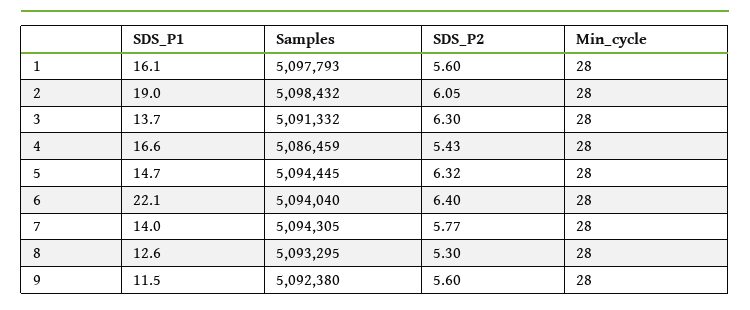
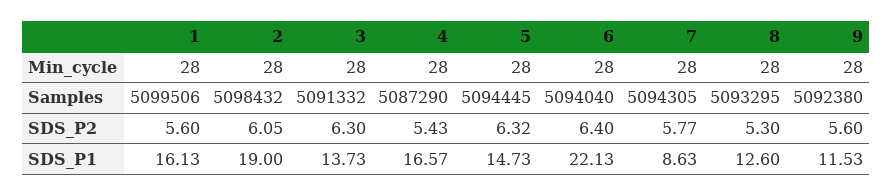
  {
    "SDS_P1": {
      "1": 16.13,
      "2": 19,
      "3": 13.73,
      "4": 16.57,
      "5": 14.73,
      "6": 22.13,
-     "7": 14,
+     "7": 8.63,
      "8": 12.6,
      "9": 11.53
    },
    "Samples": {
-     "1": 5097793,
+     "1": 5099506,
      "2": 5098432,
      "3": 5091332,
-     "4": 5086459,
+     "4": 5087290,
      "5": 5094445,
      "6": 5094040,
      "7": 5094305,
      "8": 5093295,
      "9": 5092380
    },
    "SDS_P2": {
      "1": 5.6,
      "2": 6.05,
      "3": 6.3,
      "4": 5.43,
      "5": 6.32,
      "6": 6.4,
      "7": 5.77,
      "8": 5.3,
      "9": 5.6
    },
    "Min_cycle": {
      "1": 28,
      "2": 28,
      "3": 28,
      "4": 28,
      "5": 28,
      "6": 28,
      "7": 28,
      "8": 28,
      "9": 28
    }
  }

